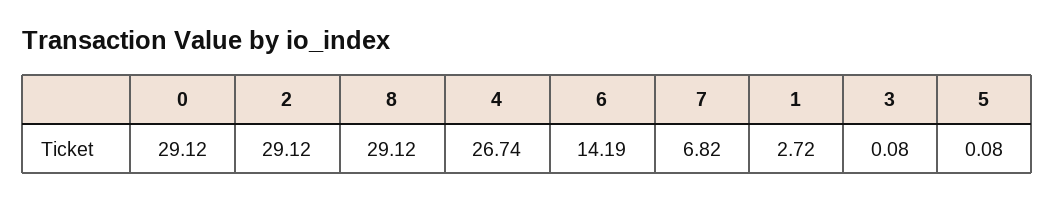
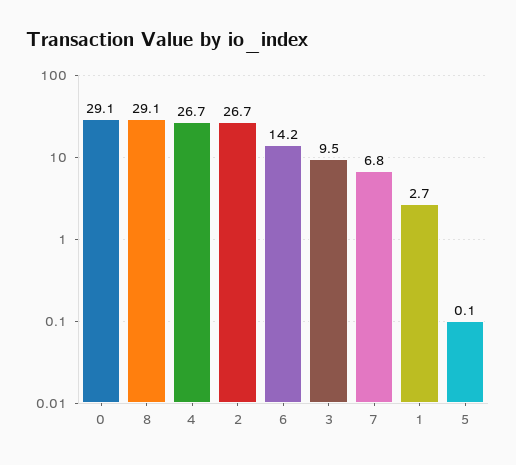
  {
    "0": 29.12,
-   "2": 29.12,
+   "2": 26.7,
    "8": 29.12,
    "4": 26.74,
    "6": 14.19,
    "7": 6.82,
    "1": 2.72,
-   "3": 0.08,
+   "3": 9.5,
    "5": 0.08
  }

